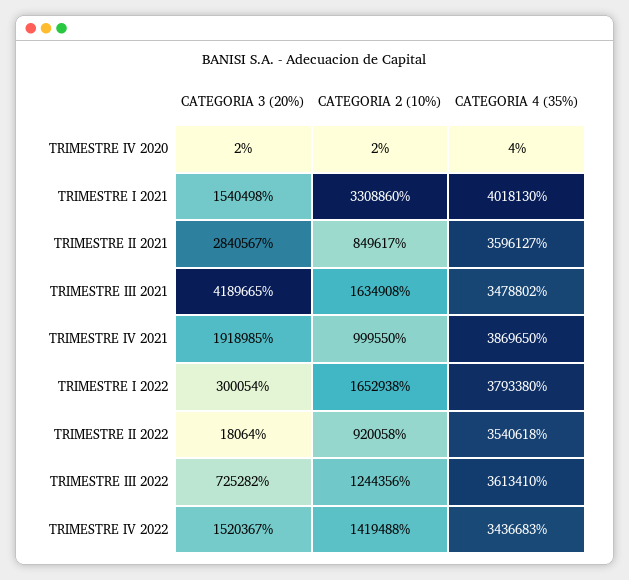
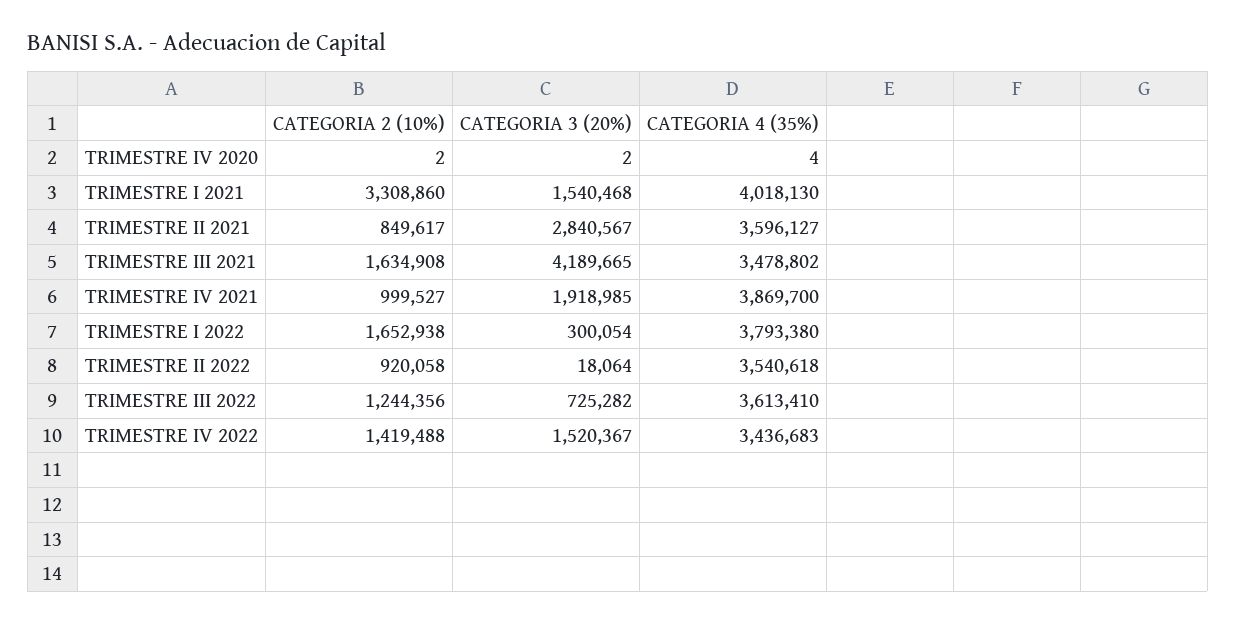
  {
    "CATEGORIA 3 (20%)": {
      "TRIMESTRE IV 2020": 2,
-     "TRIMESTRE I 2021": 1540498,
+     "TRIMESTRE I 2021": 1540468,
      "TRIMESTRE II 2021": 2840567,
      "TRIMESTRE III 2021": 4189665,
      "TRIMESTRE IV 2021": 1918985,
      "TRIMESTRE I 2022": 300054,
      "TRIMESTRE II 2022": 18064,
      "TRIMESTRE III 2022": 725282,
      "TRIMESTRE IV 2022": 1520367
    },
    "CATEGORIA 2 (10%)": {
      "TRIMESTRE IV 2020": 2,
      "TRIMESTRE I 2021": 3308860,
      "TRIMESTRE II 2021": 849617,
      "TRIMESTRE III 2021": 1634908,
-     "TRIMESTRE IV 2021": 999550,
+     "TRIMESTRE IV 2021": 999527,
      "TRIMESTRE I 2022": 1652938,
      "TRIMESTRE II 2022": 920058,
      "TRIMESTRE III 2022": 1244356,
      "TRIMESTRE IV 2022": 1419488
    },
    "CATEGORIA 4 (35%)": {
      "TRIMESTRE IV 2020": 4,
      "TRIMESTRE I 2021": 4018130,
      "TRIMESTRE II 2021": 3596127,
      "TRIMESTRE III 2021": 3478802,
-     "TRIMESTRE IV 2021": 3869650,
+     "TRIMESTRE IV 2021": 3869700,
      "TRIMESTRE I 2022": 3793380,
      "TRIMESTRE II 2022": 3540618,
      "TRIMESTRE III 2022": 3613410,
      "TRIMESTRE IV 2022": 3436683
    }
  }

